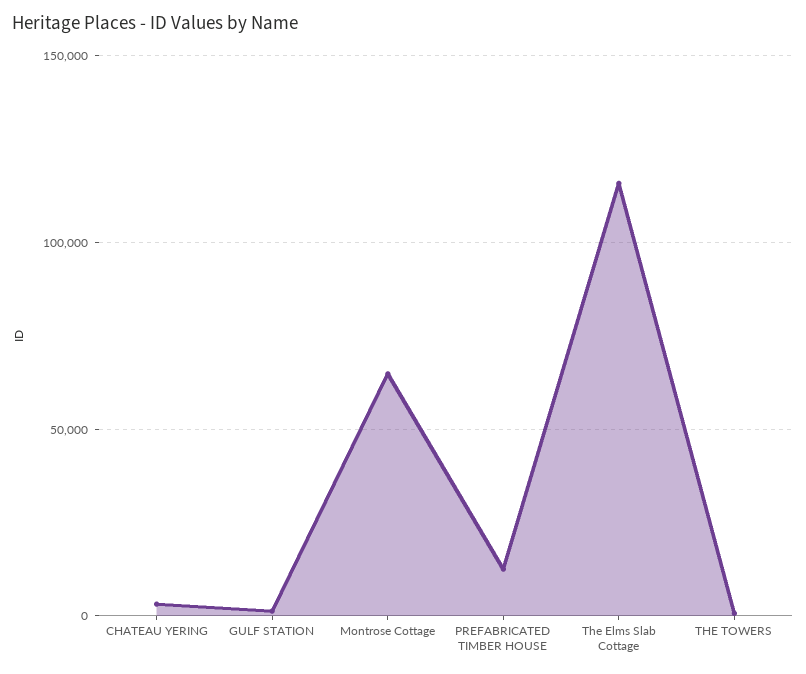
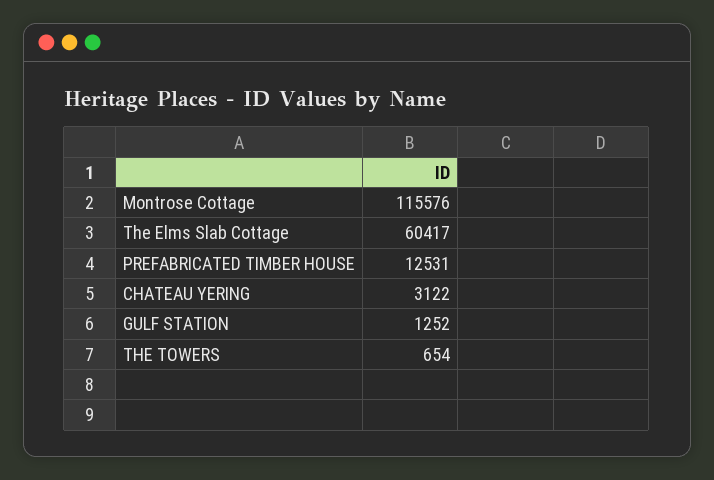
  {
    "CHATEAU YERING": 3122,
    "GULF STATION": 1252,
-   "Montrose Cottage": 65000,
+   "Montrose Cottage": 115576,
    "PREFABRICATED TIMBER HOUSE": 12531,
-   "The Elms Slab Cottage": 115000,
+   "The Elms Slab Cottage": 60417,
    "THE TOWERS": 654
  }

